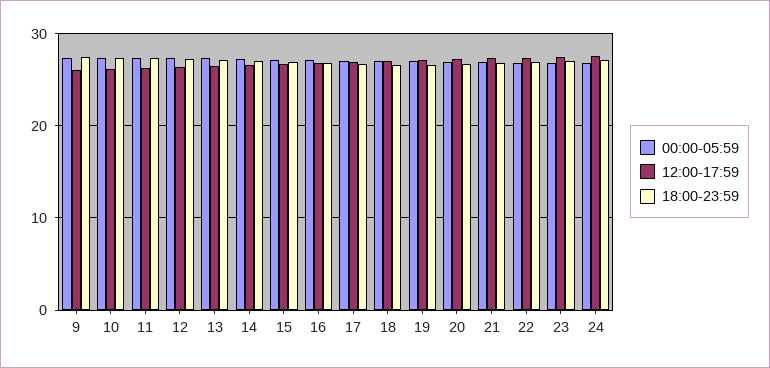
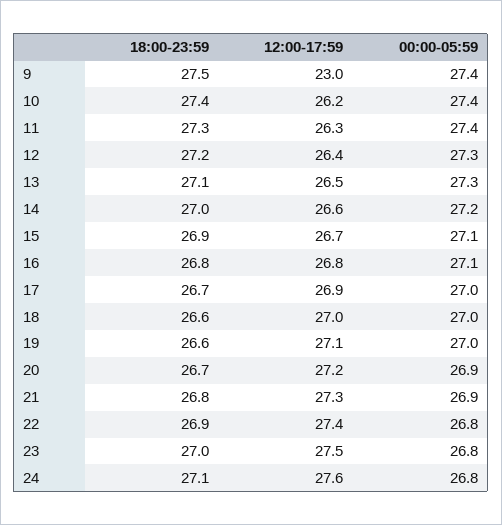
  {
    "00:00-05:59": {
      "9": 27.4,
      "10": 27.4,
      "11": 27.4,
      "12": 27.3,
      "13": 27.3,
      "14": 27.2,
      "15": 27.1,
      "16": 27.1,
      "17": 27,
      "18": 27,
      "19": 27,
      "20": 26.9,
      "21": 26.9,
      "22": 26.8,
      "23": 26.8,
      "24": 26.8
    },
    "12:00-17:59": {
-     "9": 26,
+     "9": 23,
      "10": 26.2,
      "11": 26.3,
      "12": 26.4,
      "13": 26.5,
      "14": 26.6,
      "15": 26.7,
      "16": 26.8,
      "17": 26.9,
      "18": 27,
      "19": 27.1,
      "20": 27.2,
      "21": 27.3,
      "22": 27.4,
      "23": 27.5,
      "24": 27.6
    },
    "18:00-23:59": {
      "9": 27.5,
      "10": 27.4,
      "11": 27.3,
      "12": 27.2,
      "13": 27.1,
      "14": 27,
      "15": 26.9,
      "16": 26.8,
      "17": 26.7,
      "18": 26.6,
      "19": 26.6,
      "20": 26.7,
      "21": 26.8,
      "22": 26.9,
      "23": 27,
      "24": 27.1
    }
  }

